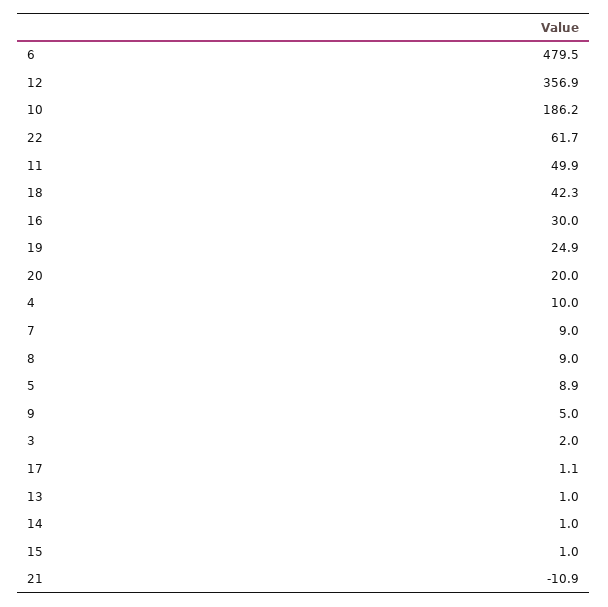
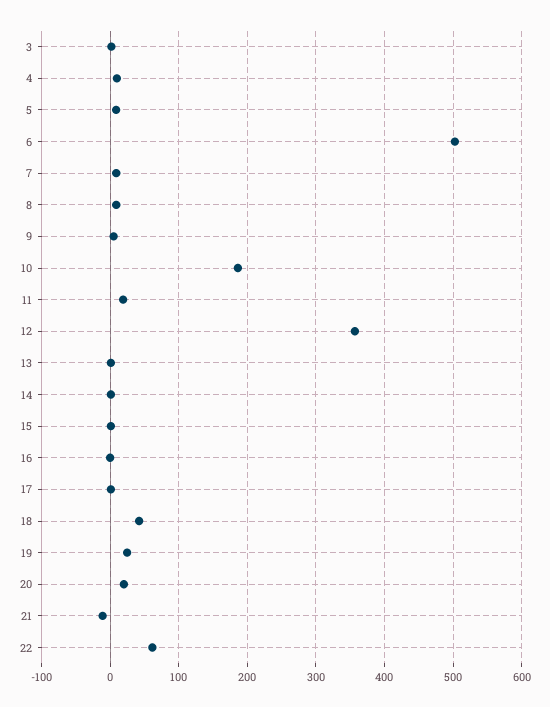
  {
-   "6": 479.5,
+   "6": 500,
    "12": 356.9,
    "10": 186.2,
    "22": 61.7,
-   "11": 49.9,
+   "11": 20,
    "18": 42.3,
-   "16": 30,
+   "16": 0,
    "19": 24.9,
    "20": 20,
    "4": 10,
    "7": 9,
    "8": 9,
    "5": 8.9,
    "9": 5,
    "3": 2,
    "17": 1.1,
    "13": 1,
    "14": 1,
    "15": 1,
    "21": -10.9
  }

